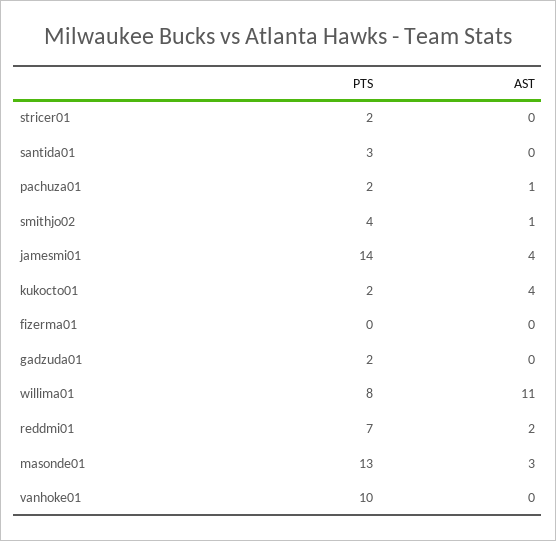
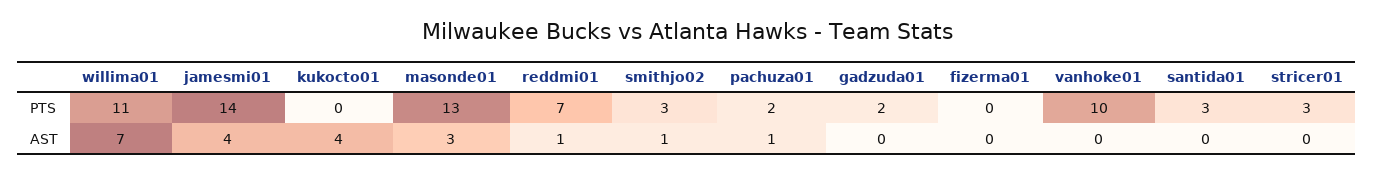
  {
    "PTS": {
-     "stricer01": 2,
+     "stricer01": 3,
      "santida01": 3,
      "pachuza01": 2,
-     "smithjo02": 4,
+     "smithjo02": 3,
      "jamesmi01": 14,
-     "kukocto01": 2,
+     "kukocto01": 0,
      "fizerma01": 0,
      "gadzuda01": 2,
-     "willima01": 8,
+     "willima01": 11,
      "reddmi01": 7,
      "masonde01": 13,
      "vanhoke01": 10
    },
    "AST": {
      "stricer01": 0,
      "santida01": 0,
      "pachuza01": 1,
      "smithjo02": 1,
      "jamesmi01": 4,
      "kukocto01": 4,
      "fizerma01": 0,
      "gadzuda01": 0,
-     "willima01": 11,
+     "willima01": 7,
-     "reddmi01": 2,
+     "reddmi01": 1,
      "masonde01": 3,
      "vanhoke01": 0
    }
  }

